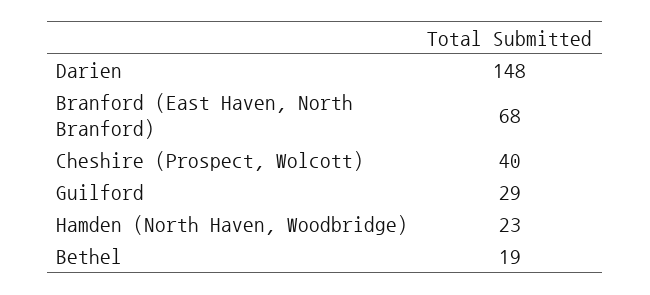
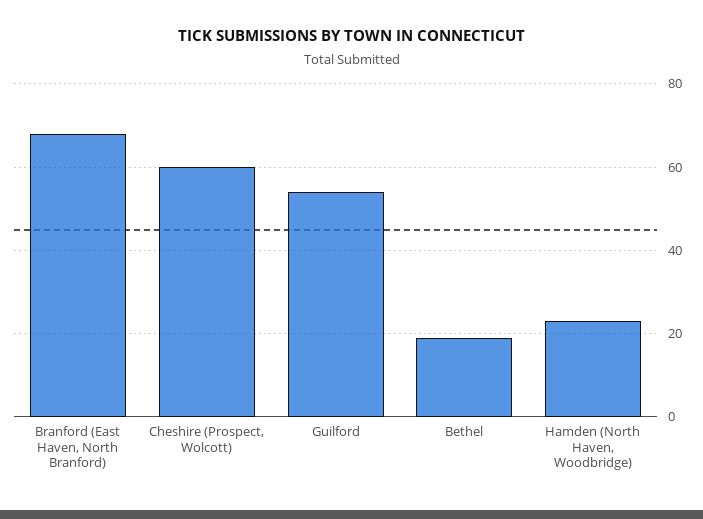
  {
-   "Darien": 148,
    "Branford (East Haven, North Branford)": 68,
-   "Cheshire (Prospect, Wolcott)": 40,
+   "Cheshire (Prospect, Wolcott)": 60,
-   "Guilford": 29,
+   "Guilford": 55,
    "Hamden (North Haven, Woodbridge)": 23,
    "Bethel": 19
  }

